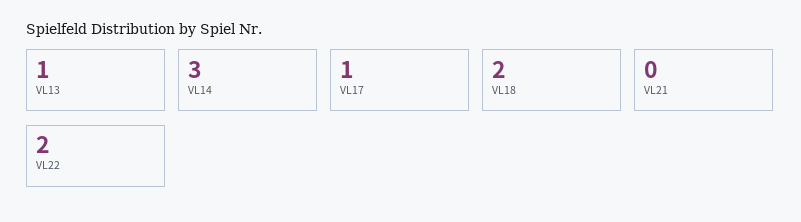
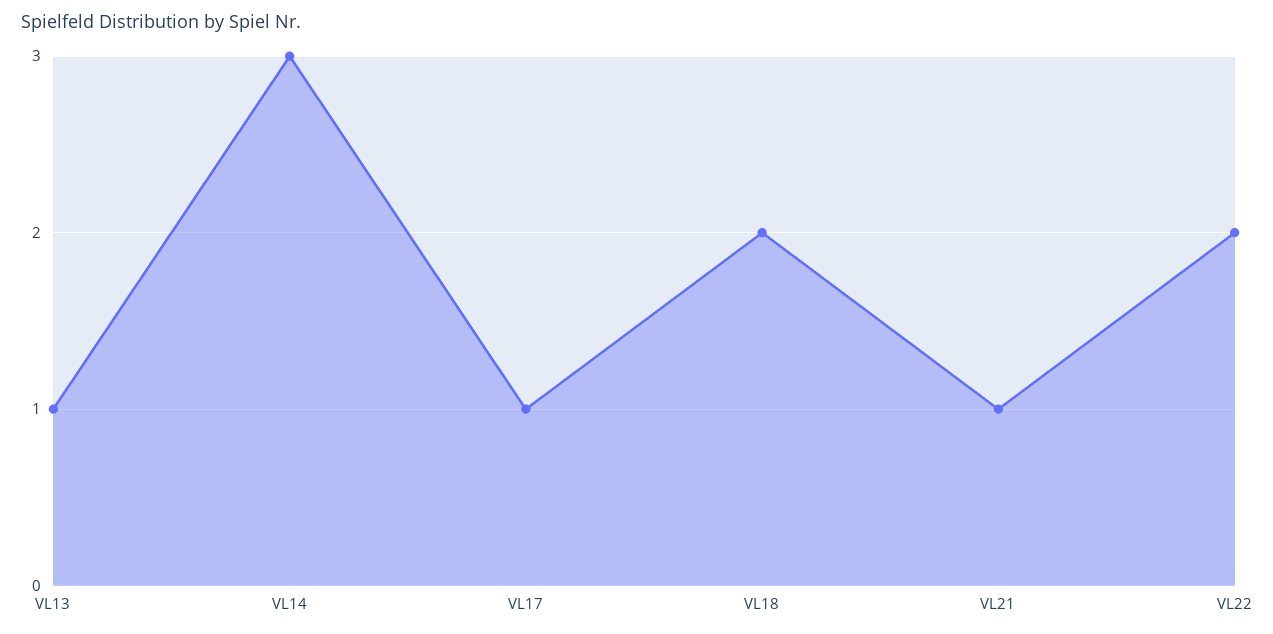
  {
    "VL13": 1,
    "VL14": 3,
    "VL17": 1,
    "VL18": 2,
-   "VL21": 0,
+   "VL21": 1,
    "VL22": 2
  }

